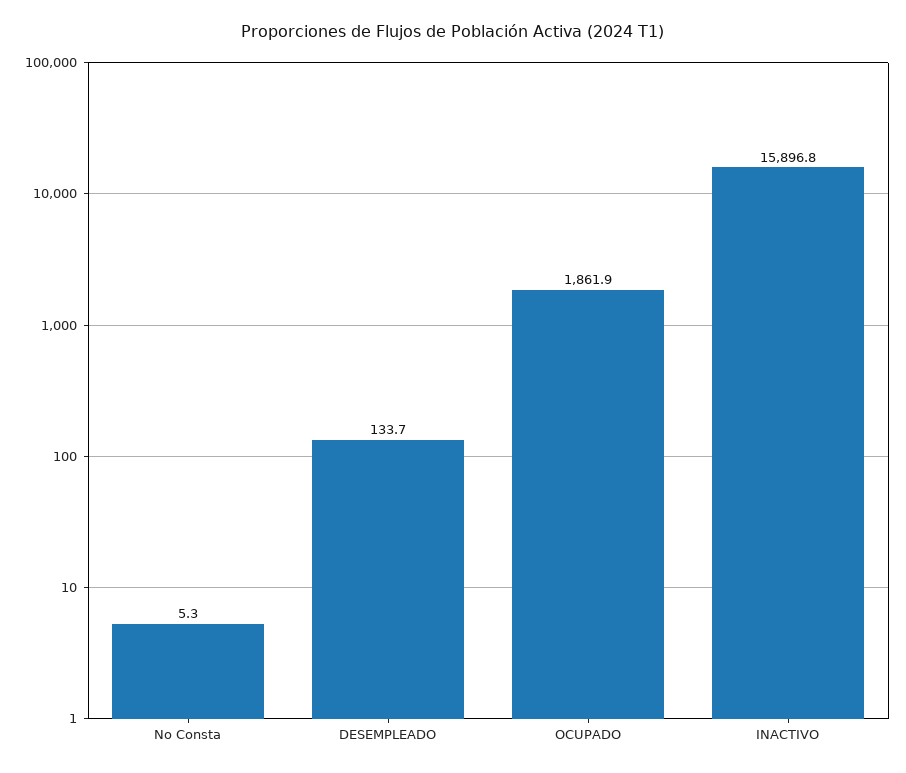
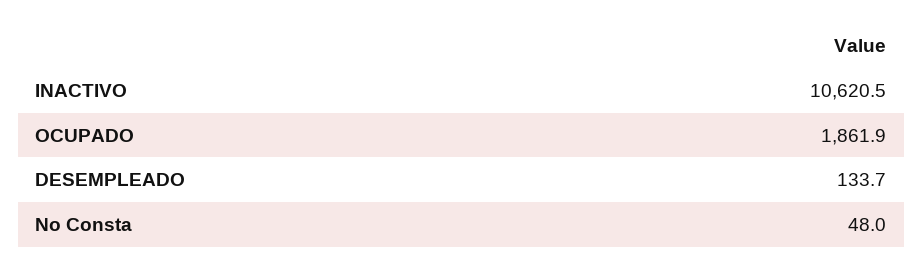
  {
-   "No Consta": 5.3,
+   "No Consta": 48,
    "DESEMPLEADO": 133.7,
    "OCUPADO": 1861.9,
-   "INACTIVO": 15896.8
+   "INACTIVO": 10620.5
  }

